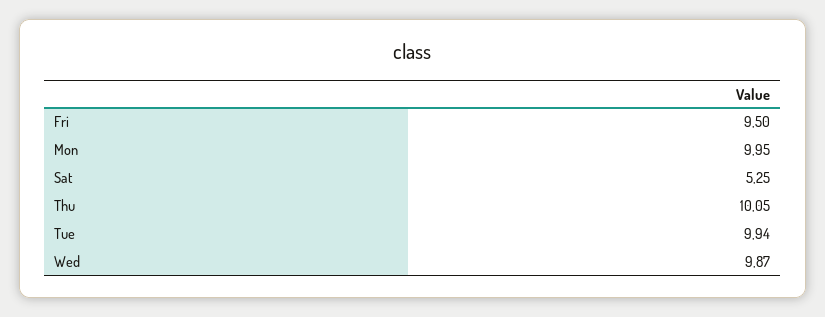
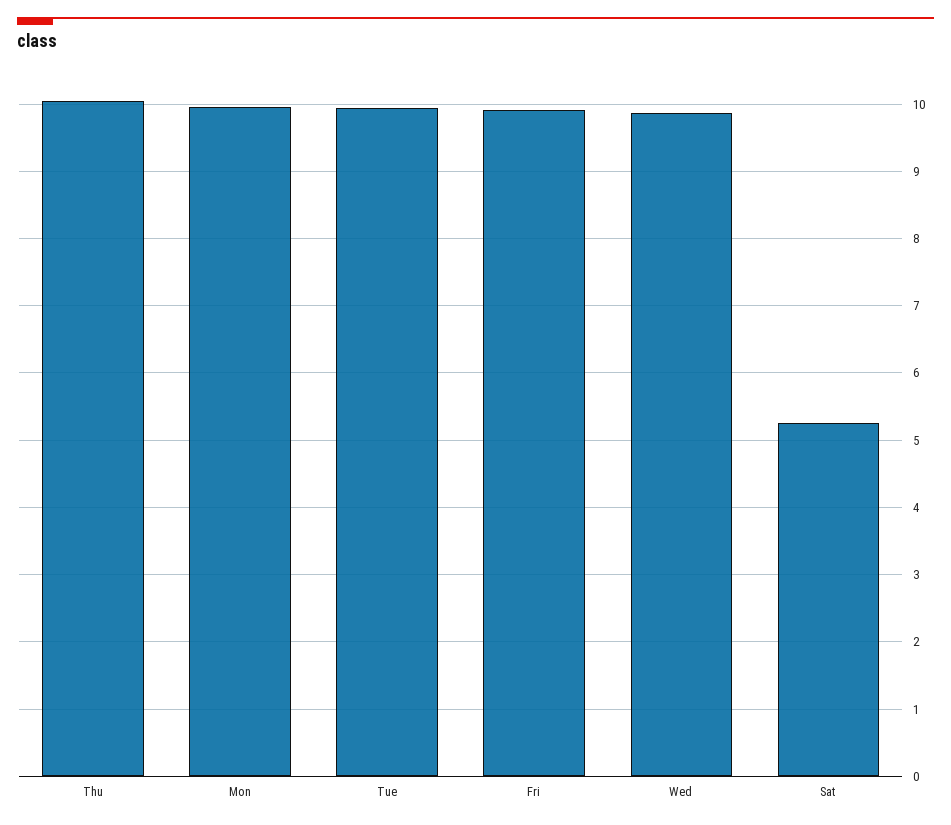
  {
-   "Fri": 9.5,
+   "Fri": 9.9,
    "Mon": 9.95,
    "Sat": 5.25,
    "Thu": 10.05,
    "Tue": 9.94,
    "Wed": 9.87
  }

